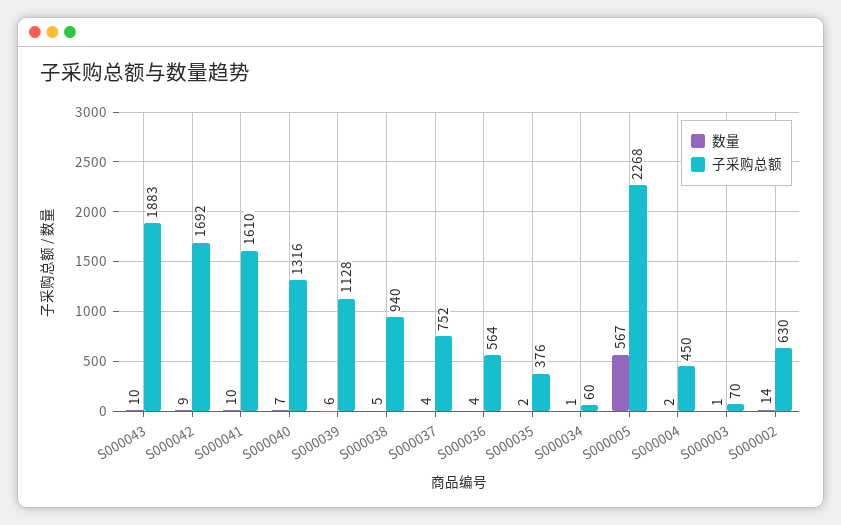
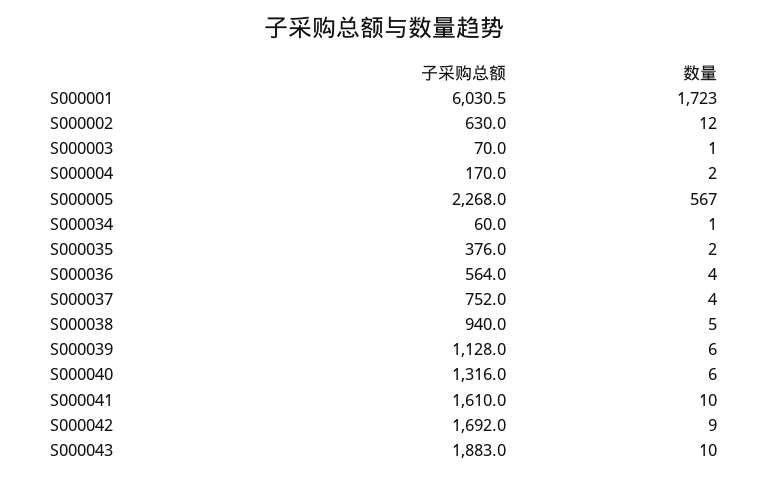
  {
    "数量": {
      "S000043": 10,
      "S000042": 9,
      "S000041": 10,
-     "S000040": 7,
+     "S000040": 6,
      "S000039": 6,
      "S000038": 5,
      "S000037": 4,
      "S000036": 4,
      "S000035": 2,
      "S000034": 1,
      "S000005": 567,
      "S000004": 2,
      "S000003": 1,
-     "S000002": 14
+     "S000002": 12,
+     "S000001": 1723
    },
    "子采购总额": {
      "S000043": 1883,
      "S000042": 1692,
      "S000041": 1610,
      "S000040": 1316,
      "S000039": 1128,
      "S000038": 940,
      "S000037": 752,
      "S000036": 564,
      "S000035": 376,
      "S000034": 60,
      "S000005": 2268,
-     "S000004": 450,
+     "S000004": 170,
      "S000003": 70,
-     "S000002": 630
+     "S000002": 630,
+     "S000001": 6030.5
    }
  }

